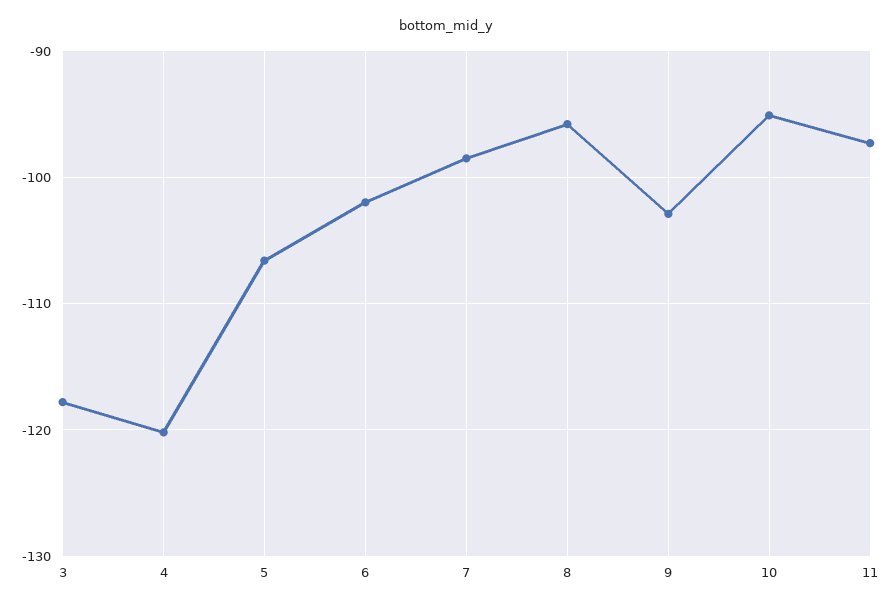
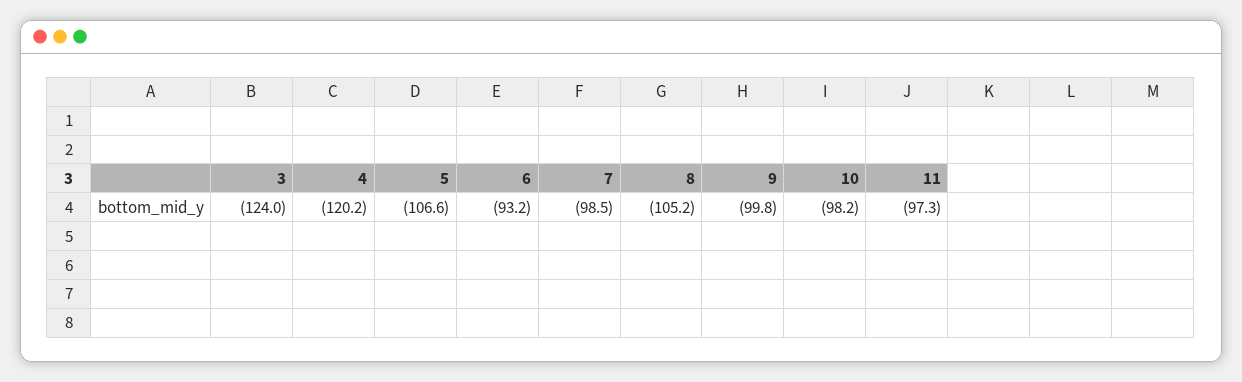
  {
-   "3": -118,
+   "3": -124,
    "4": -120.2,
    "5": -106.6,
-   "6": -102,
+   "6": -93.2,
    "7": -98.5,
-   "8": -96,
+   "8": -105.2,
-   "9": -103,
+   "9": -99.8,
-   "10": -95,
+   "10": -98.2,
    "11": -97.3
  }

